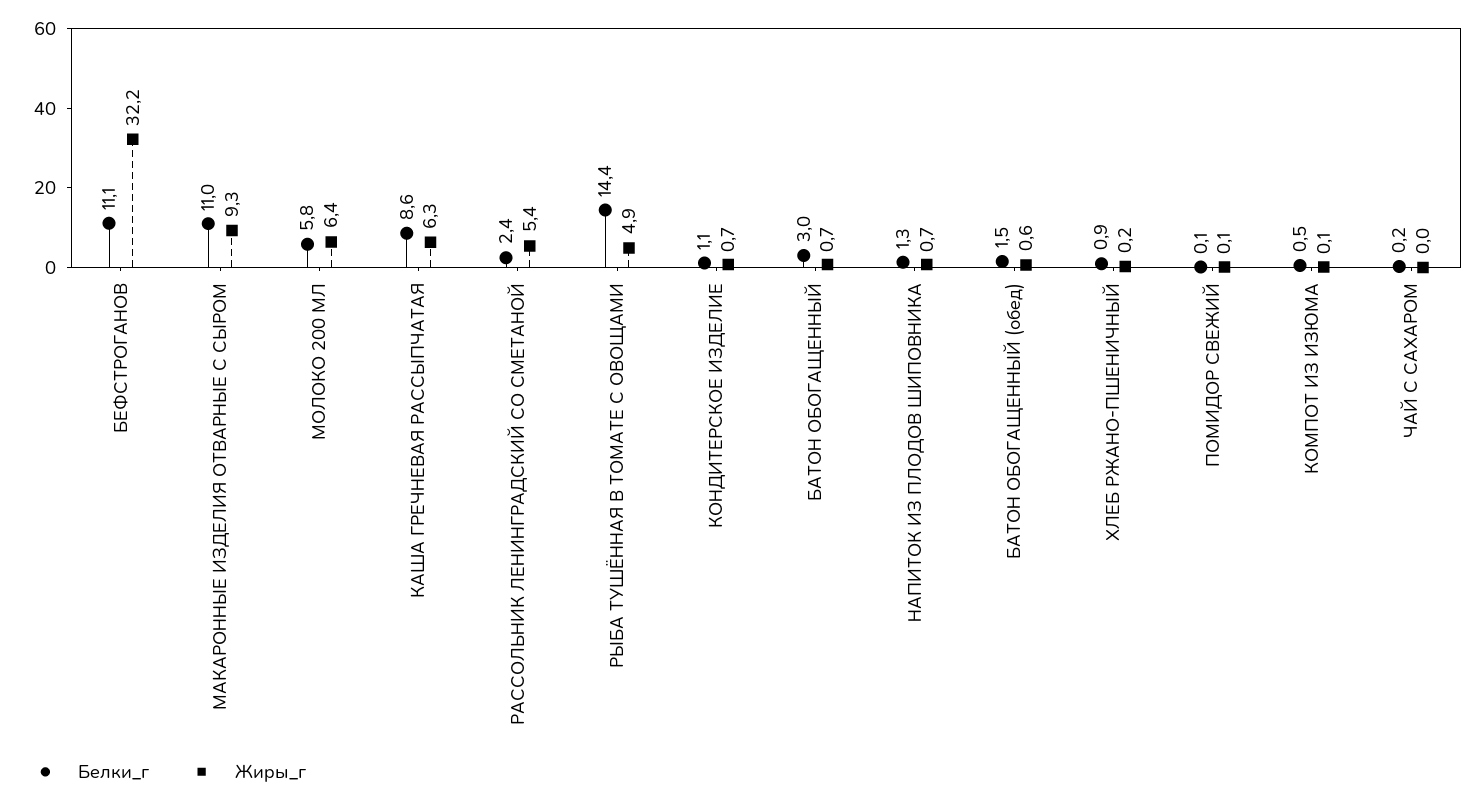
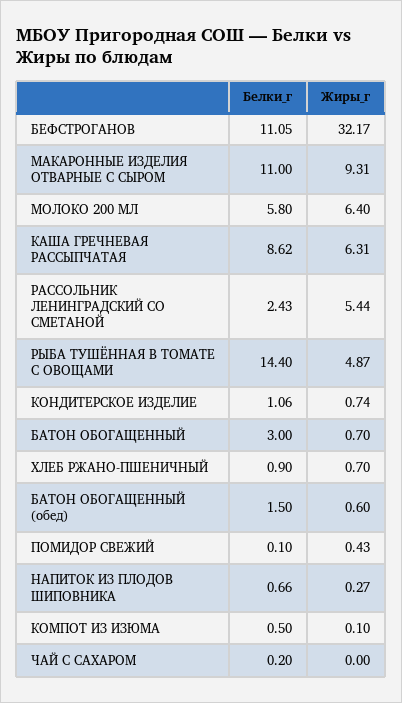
  {
    "Белки_г": {
      "БЕФСТРОГАНОВ": 11.05,
      "МАКАРОННЫЕ ИЗДЕЛИЯ ОТВАРНЫЕ С СЫРОМ": 11,
      "МОЛОКО 200 МЛ": 5.8,
      "КАША ГРЕЧНЕВАЯ РАССЫПЧАТАЯ": 8.62,
      "РАССОЛЬНИК ЛЕНИНГРАДСКИЙ СО СМЕТАНОЙ": 2.43,
      "РЫБА ТУШЁННАЯ В ТОМАТЕ С ОВОЩАМИ": 14.4,
      "КОНДИТЕРСКОЕ ИЗДЕЛИЕ": 1.06,
      "БАТОН ОБОГАЩЕННЫЙ": 3,
-     "НАПИТОК ИЗ ПЛОДОВ ШИПОВНИКА": 1.3,
+     "НАПИТОК ИЗ ПЛОДОВ ШИПОВНИКА": 0.66,
      "БАТОН ОБОГАЩЕННЫЙ (обед)": 1.5,
      "ХЛЕБ РЖАНО-ПШЕНИЧНЫЙ": 0.9,
      "ПОМИДОР СВЕЖИЙ": 0.1,
      "КОМПОТ ИЗ ИЗЮМА": 0.5,
      "ЧАЙ С САХАРОМ": 0.2
    },
    "Жиры_г": {
      "БЕФСТРОГАНОВ": 32.17,
      "МАКАРОННЫЕ ИЗДЕЛИЯ ОТВАРНЫЕ С СЫРОМ": 9.31,
      "МОЛОКО 200 МЛ": 6.4,
      "КАША ГРЕЧНЕВАЯ РАССЫПЧАТАЯ": 6.31,
      "РАССОЛЬНИК ЛЕНИНГРАДСКИЙ СО СМЕТАНОЙ": 5.44,
      "РЫБА ТУШЁННАЯ В ТОМАТЕ С ОВОЩАМИ": 4.87,
      "КОНДИТЕРСКОЕ ИЗДЕЛИЕ": 0.74,
      "БАТОН ОБОГАЩЕННЫЙ": 0.7,
-     "НАПИТОК ИЗ ПЛОДОВ ШИПОВНИКА": 0.7,
+     "НАПИТОК ИЗ ПЛОДОВ ШИПОВНИКА": 0.27,
      "БАТОН ОБОГАЩЕННЫЙ (обед)": 0.6,
-     "ХЛЕБ РЖАНО-ПШЕНИЧНЫЙ": 0.2,
+     "ХЛЕБ РЖАНО-ПШЕНИЧНЫЙ": 0.7,
-     "ПОМИДОР СВЕЖИЙ": 0.1,
+     "ПОМИДОР СВЕЖИЙ": 0.43,
      "КОМПОТ ИЗ ИЗЮМА": 0.1,
      "ЧАЙ С САХАРОМ": 0
    }
  }

